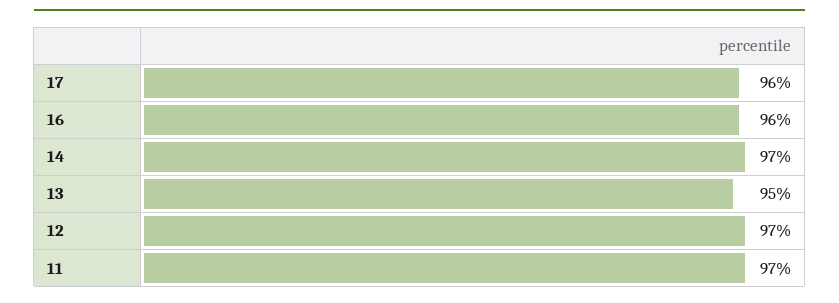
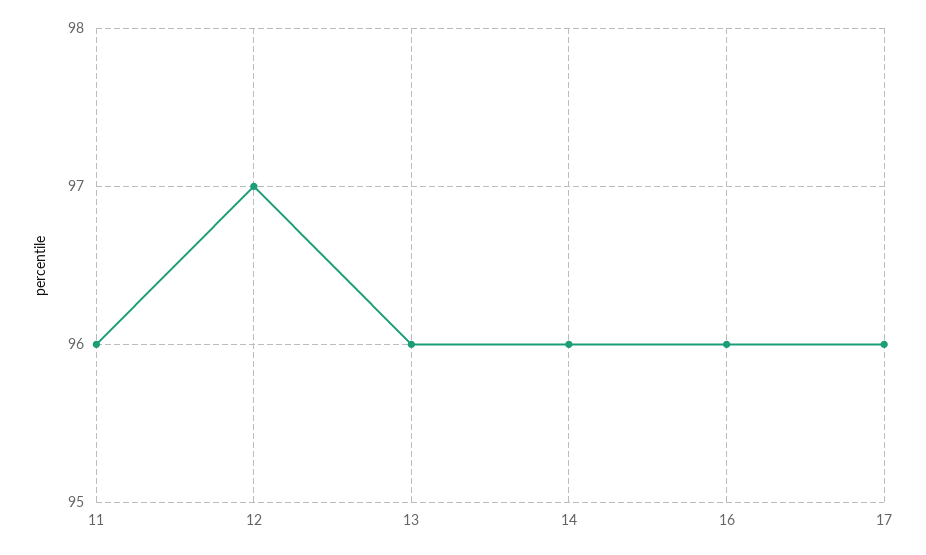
  {
    "17": 96,
    "16": 96,
-   "14": 97,
+   "14": 96,
-   "13": 95,
+   "13": 96,
    "12": 97,
-   "11": 97
+   "11": 96
  }

